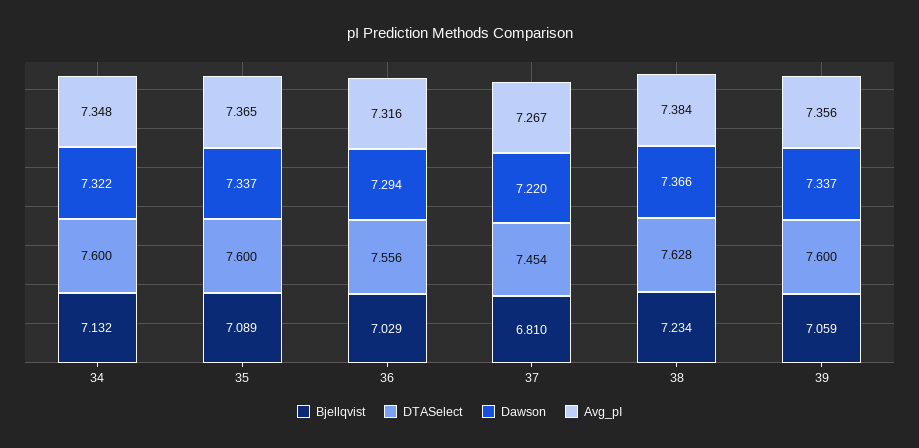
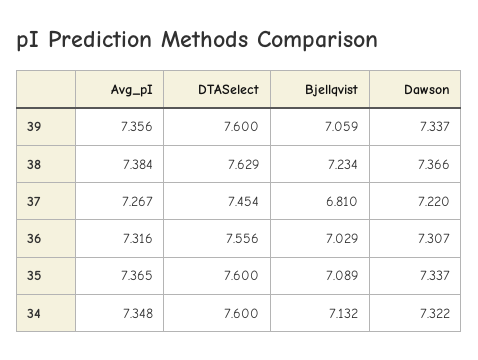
  {
    "Bjellqvist": {
      "34": 7.132,
      "35": 7.089,
      "36": 7.029,
      "37": 6.81,
      "38": 7.234,
      "39": 7.059
    },
    "DTASelect": {
      "34": 7.6,
      "35": 7.6,
      "36": 7.556,
      "37": 7.454,
-     "38": 7.628,
+     "38": 7.629,
      "39": 7.6
    },
    "Dawson": {
      "34": 7.322,
      "35": 7.337,
-     "36": 7.294,
+     "36": 7.307,
      "37": 7.22,
      "38": 7.366,
      "39": 7.337
    },
    "Avg_pI": {
      "34": 7.348,
      "35": 7.365,
      "36": 7.316,
      "37": 7.267,
      "38": 7.384,
      "39": 7.356
    }
  }

